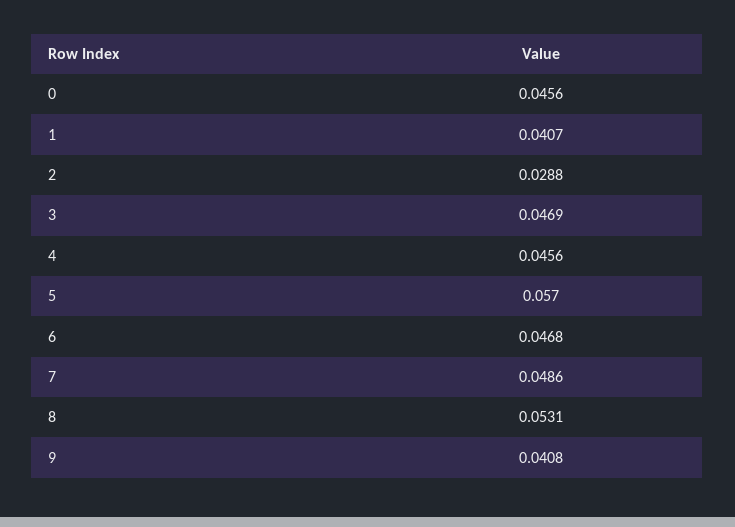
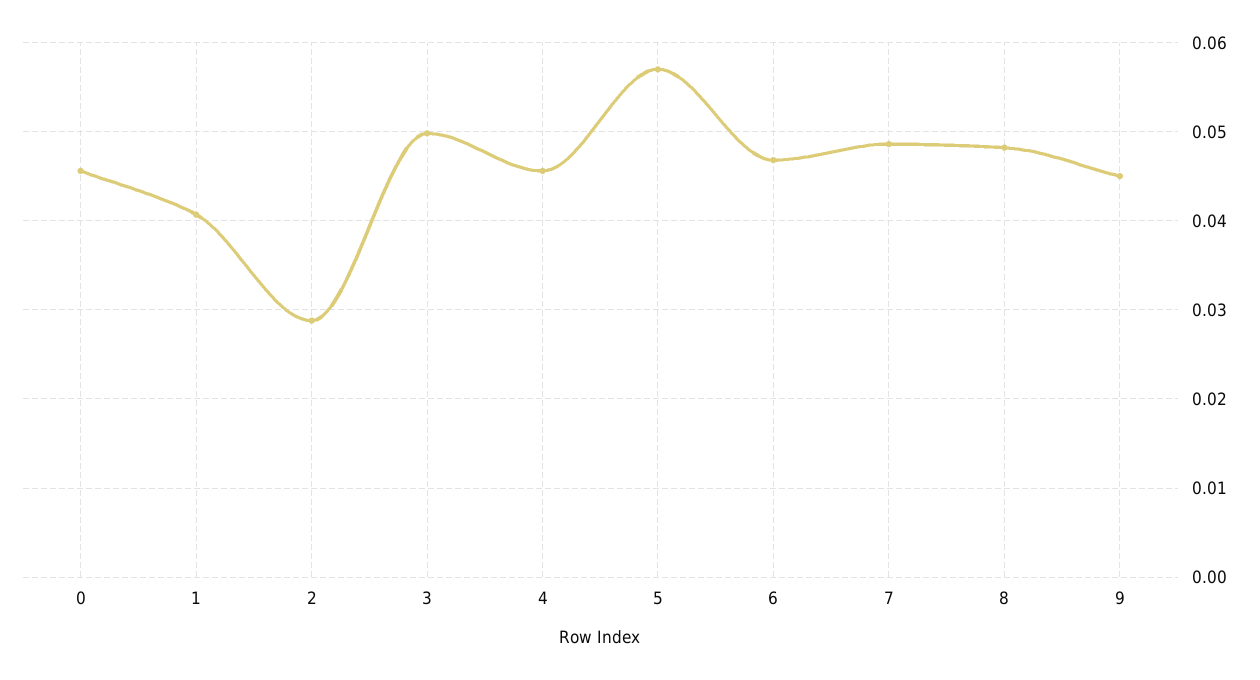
  {
    "0": 0.0456,
    "1": 0.0407,
    "2": 0.0288,
-   "3": 0.0469,
+   "3": 0.05,
    "4": 0.0456,
    "5": 0.057,
    "6": 0.0468,
    "7": 0.0486,
-   "8": 0.0531,
+   "8": 0.048,
-   "9": 0.0408
+   "9": 0.045
  }

